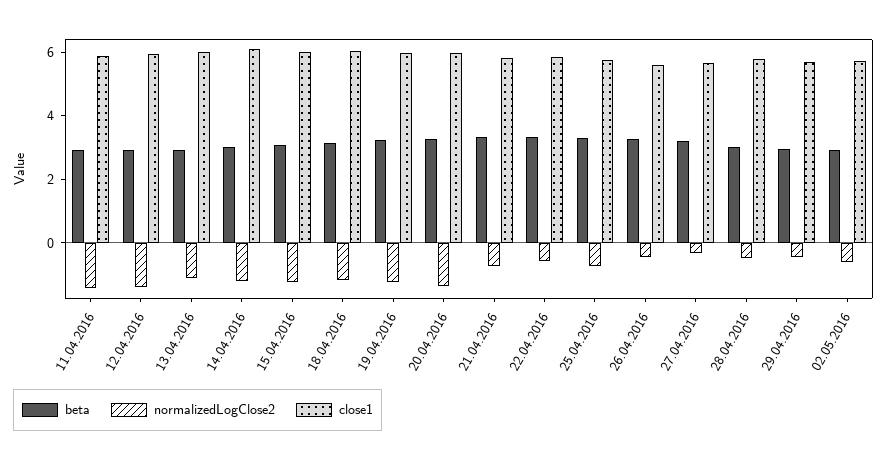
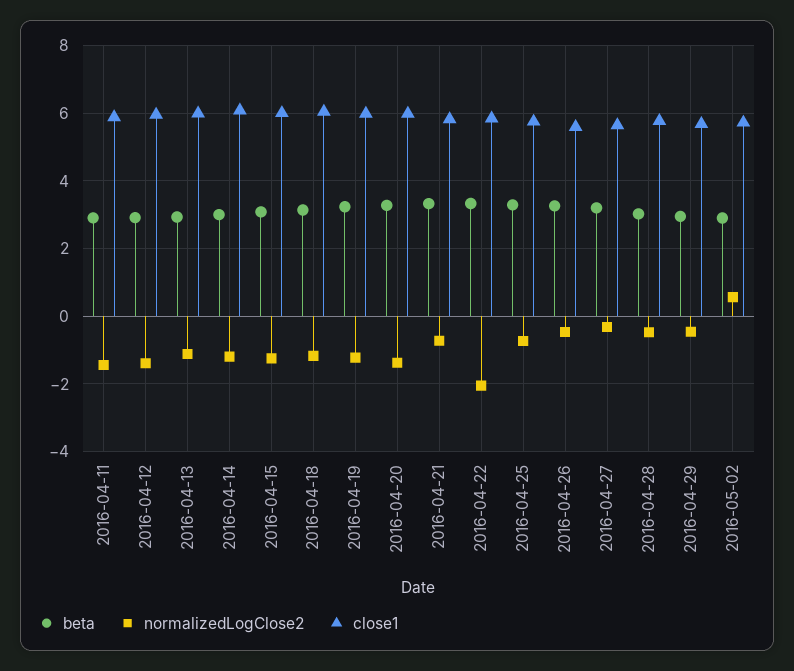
  {
    "beta": {
      "11.04.2016": 3,
      "12.04.2016": 3,
      "13.04.2016": 3,
      "14.04.2016": 3,
      "15.04.2016": 3,
      "18.04.2016": 3.2,
      "19.04.2016": 3.2,
      "20.04.2016": 3.2,
      "21.04.2016": 3.4,
      "22.04.2016": 3.4,
      "25.04.2016": 3.2,
      "26.04.2016": 3.2,
      "27.04.2016": 3.2,
      "28.04.2016": 3,
      "29.04.2016": 3,
      "02.05.2016": 3
    },
    "normalizedLogClose2": {
      "11.04.2016": -1.4,
      "12.04.2016": -1.4,
      "13.04.2016": -1.2,
      "14.04.2016": -1.2,
      "15.04.2016": -1.2,
      "18.04.2016": -1.2,
      "19.04.2016": -1.2,
      "20.04.2016": -1.4,
      "21.04.2016": -0.8,
-     "22.04.2016": -0.5,
+     "22.04.2016": -2,
      "25.04.2016": -0.8,
      "26.04.2016": -0.4,
      "27.04.2016": -0.4,
      "28.04.2016": -0.4,
      "29.04.2016": -0.4,
-     "02.05.2016": -0.5
+     "02.05.2016": 0.6
    },
    "close1": {
      "11.04.2016": 5.8,
      "12.04.2016": 6,
      "13.04.2016": 6,
      "14.04.2016": 6,
      "15.04.2016": 6,
      "18.04.2016": 6,
      "19.04.2016": 6,
      "20.04.2016": 6,
      "21.04.2016": 5.8,
      "22.04.2016": 5.8,
      "25.04.2016": 5.8,
      "26.04.2016": 5.6,
      "27.04.2016": 5.6,
      "28.04.2016": 5.8,
      "29.04.2016": 5.6,
      "02.05.2016": 5.8
    }
  }

